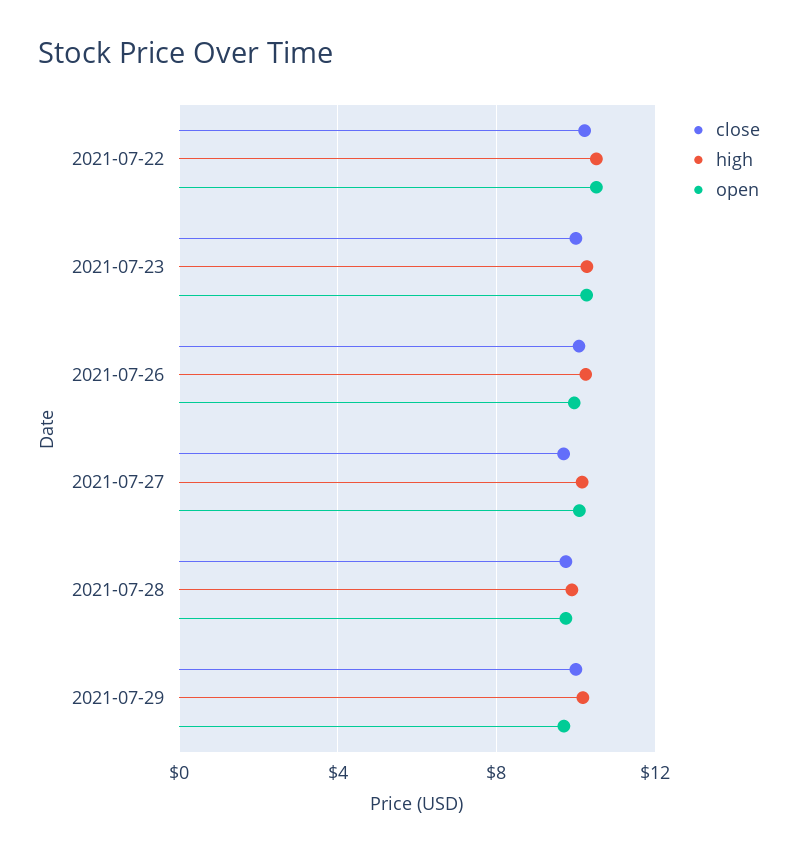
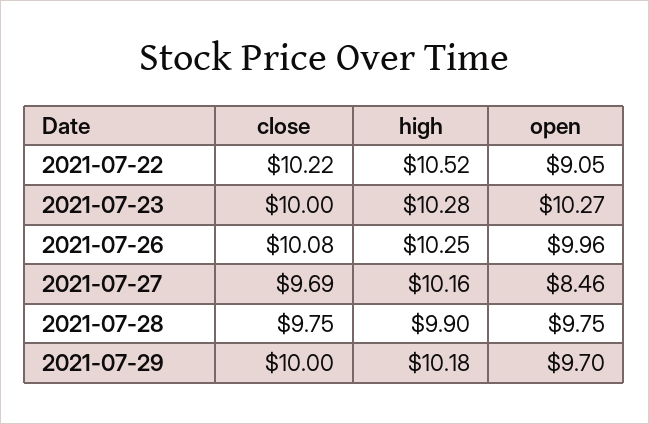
  {
    "close": {
      "2021-07-22": 10.22,
      "2021-07-23": 10,
      "2021-07-26": 10.08,
      "2021-07-27": 9.69,
      "2021-07-28": 9.75,
      "2021-07-29": 10
    },
    "high": {
      "2021-07-22": 10.52,
      "2021-07-23": 10.28,
      "2021-07-26": 10.25,
      "2021-07-27": 10.16,
      "2021-07-28": 9.9,
      "2021-07-29": 10.18
    },
    "open": {
-     "2021-07-22": 10.5,
+     "2021-07-22": 9.05,
      "2021-07-23": 10.27,
      "2021-07-26": 9.96,
-     "2021-07-27": 10,
+     "2021-07-27": 8.46,
      "2021-07-28": 9.75,
      "2021-07-29": 9.7
    }
  }

